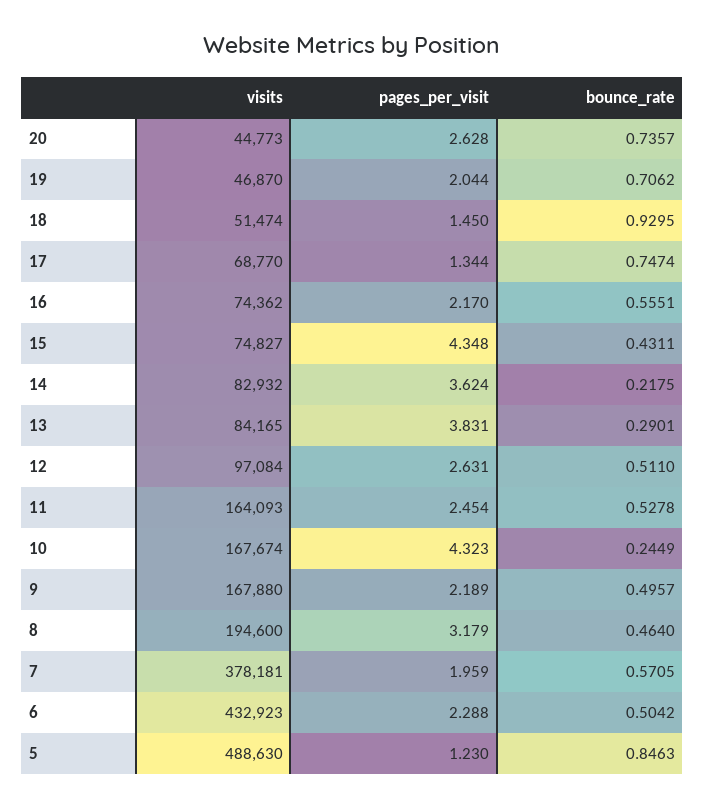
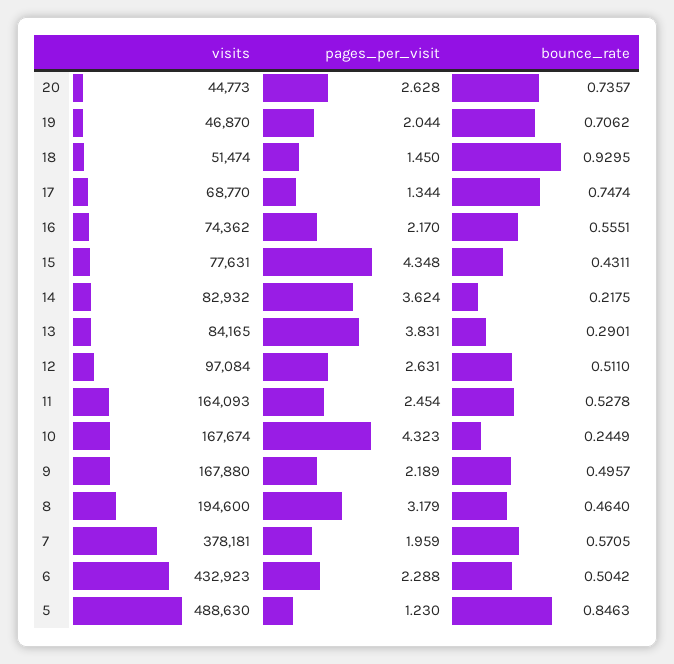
  {
    "visits": {
      "20": 44773,
      "19": 46870,
      "18": 51474,
      "17": 68770,
      "16": 74362,
-     "15": 74827,
+     "15": 77631,
      "14": 82932,
      "13": 84165,
      "12": 97084,
      "11": 164093,
      "10": 167674,
      "9": 167880,
      "8": 194600,
      "7": 378181,
      "6": 432923,
      "5": 488630
    },
    "pages_per_visit": {
      "20": 2.628,
      "19": 2.044,
      "18": 1.45,
      "17": 1.344,
      "16": 2.17,
      "15": 4.348,
      "14": 3.624,
      "13": 3.831,
      "12": 2.631,
      "11": 2.454,
      "10": 4.323,
      "9": 2.189,
      "8": 3.179,
      "7": 1.959,
      "6": 2.288,
      "5": 1.23
    },
    "bounce_rate": {
      "20": 0.7357,
      "19": 0.7062,
      "18": 0.9295,
      "17": 0.7474,
      "16": 0.5551,
      "15": 0.4311,
      "14": 0.2175,
      "13": 0.2901,
      "12": 0.511,
      "11": 0.5278,
      "10": 0.2449,
      "9": 0.4957,
      "8": 0.464,
      "7": 0.5705,
      "6": 0.5042,
      "5": 0.8463
    }
  }

